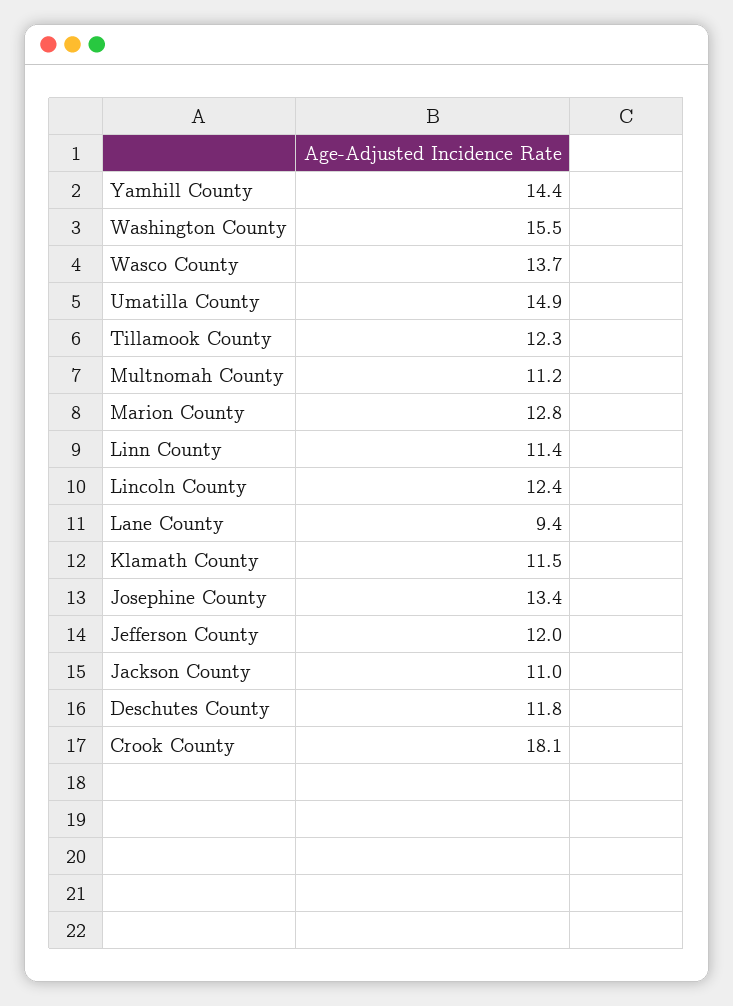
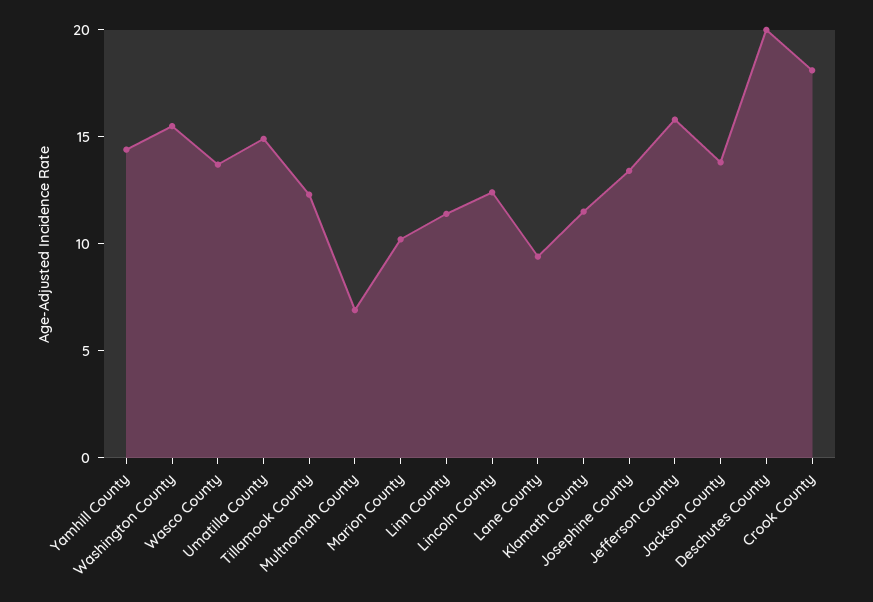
  {
    "Yamhill County": 14.4,
    "Washington County": 15.5,
    "Wasco County": 13.7,
    "Umatilla County": 14.9,
    "Tillamook County": 12.3,
-   "Multnomah County": 11.2,
+   "Multnomah County": 7,
-   "Marion County": 12.8,
+   "Marion County": 10,
    "Linn County": 11.4,
    "Lincoln County": 12.4,
    "Lane County": 9.4,
    "Klamath County": 11.5,
    "Josephine County": 13.4,
-   "Jefferson County": 12,
+   "Jefferson County": 16,
-   "Jackson County": 11,
+   "Jackson County": 14,
-   "Deschutes County": 11.8,
+   "Deschutes County": 20,
    "Crook County": 18.1
  }

